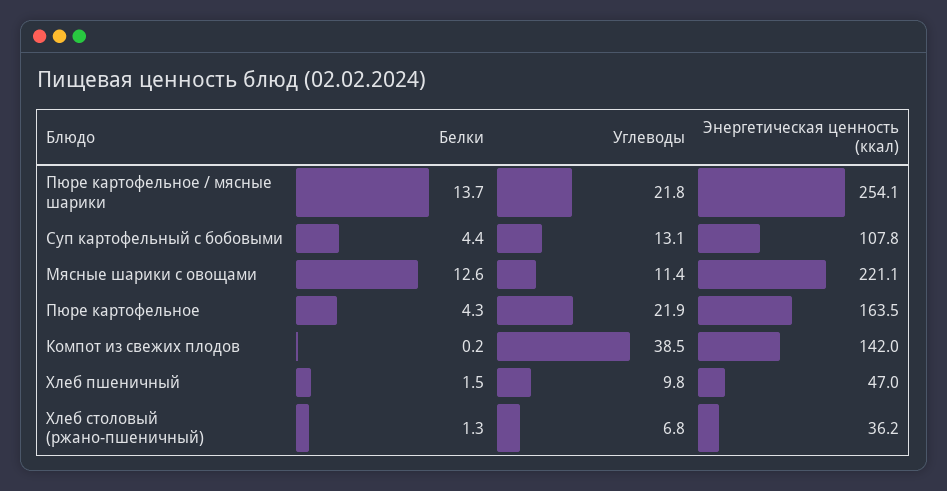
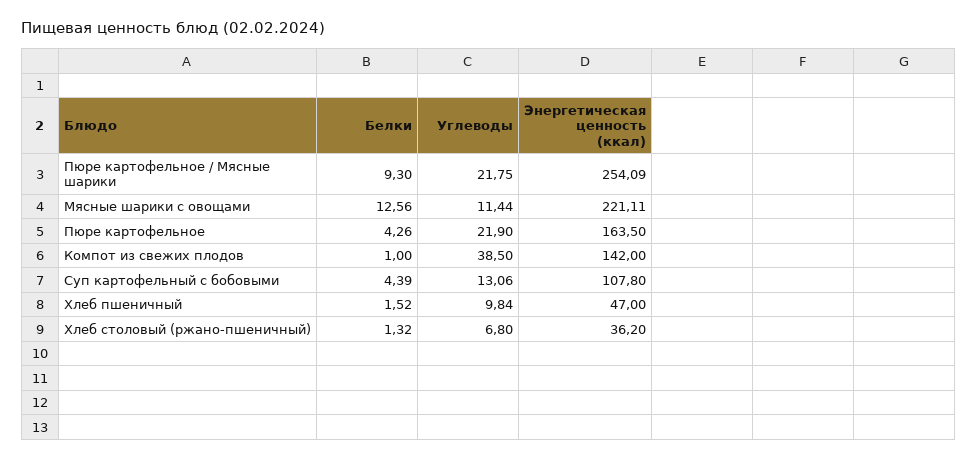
  {
    "Белки": {
-     "Пюре картофельное / мясные шарики": 13.7,
+     "Пюре картофельное / мясные шарики": 9.3,
      "Суп картофельный с бобовыми": 4.39,
      "Мясные шарики с овощами": 12.56,
      "Пюре картофельное": 4.26,
-     "Компот из свежих плодов": 0.2,
+     "Компот из свежих плодов": 1,
      "Хлеб пшеничный": 1.52,
      "Хлеб столовый (ржано-пшеничный)": 1.32
    },
    "Углеводы": {
      "Пюре картофельное / мясные шарики": 21.75,
      "Суп картофельный с бобовыми": 13.06,
      "Мясные шарики с овощами": 11.44,
      "Пюре картофельное": 21.9,
      "Компот из свежих плодов": 38.5,
      "Хлеб пшеничный": 9.84,
      "Хлеб столовый (ржано-пшеничный)": 6.8
    },
    "Энергетическая ценность (ккал)": {
      "Пюре картофельное / мясные шарики": 254.09,
      "Суп картофельный с бобовыми": 107.8,
      "Мясные шарики с овощами": 221.11,
      "Пюре картофельное": 163.5,
      "Компот из свежих плодов": 142,
      "Хлеб пшеничный": 47,
      "Хлеб столовый (ржано-пшеничный)": 36.2
    }
  }

